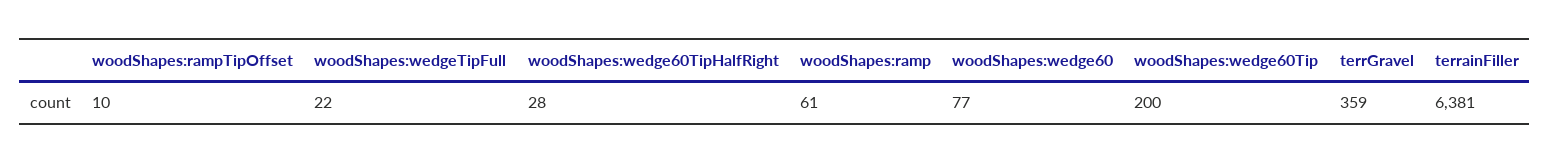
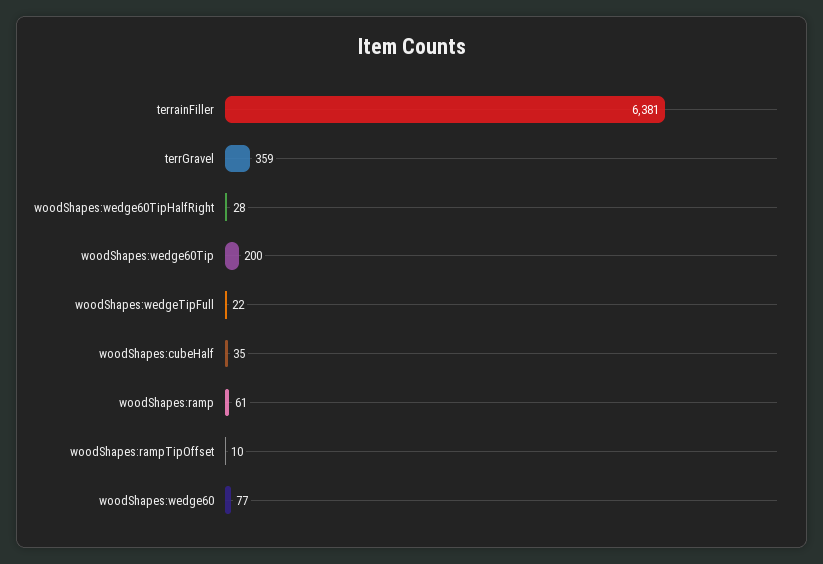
  {
    "woodShapes:rampTipOffset": 10,
    "woodShapes:wedgeTipFull": 22,
    "woodShapes:wedge60TipHalfRight": 28,
    "woodShapes:ramp": 61,
    "woodShapes:wedge60": 77,
    "woodShapes:wedge60Tip": 200,
    "terrGravel": 359,
-   "terrainFiller": 6381
+   "terrainFiller": 6381,
+   "woodShapes:cubeHalf": 35
  }

